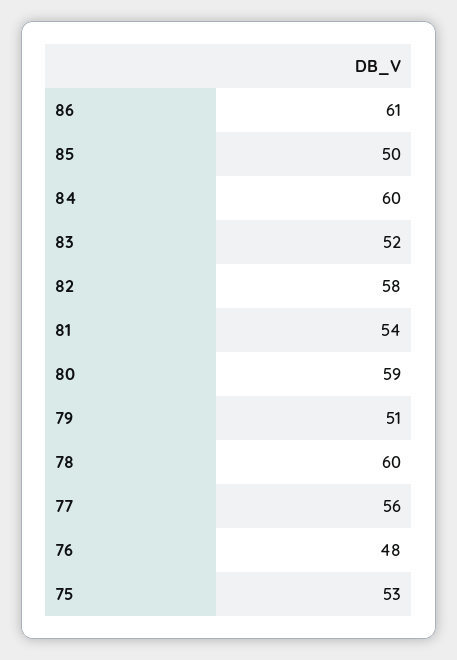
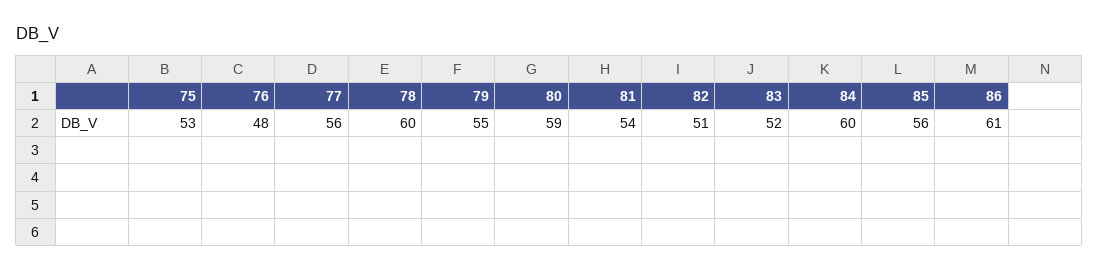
  {
    "86": 61,
-   "85": 50,
+   "85": 56,
    "84": 60,
    "83": 52,
-   "82": 58,
+   "82": 51,
    "81": 54,
    "80": 59,
-   "79": 51,
+   "79": 55,
    "78": 60,
    "77": 56,
    "76": 48,
    "75": 53
  }

